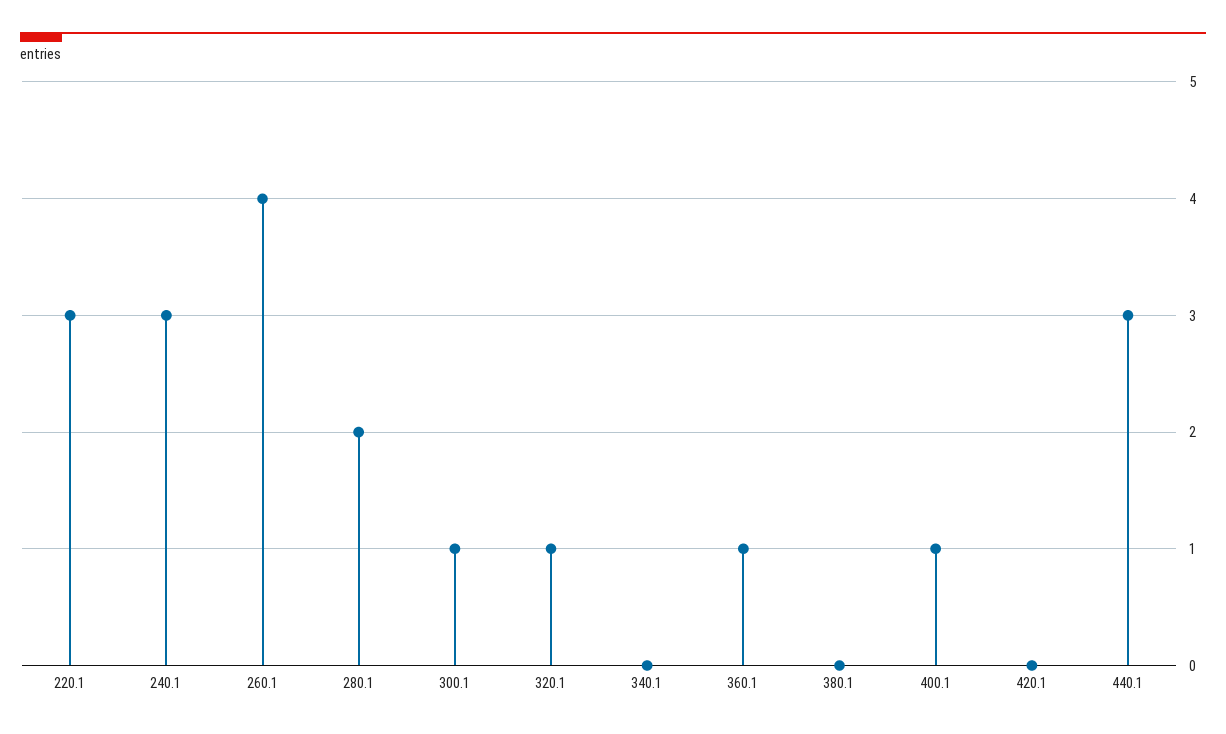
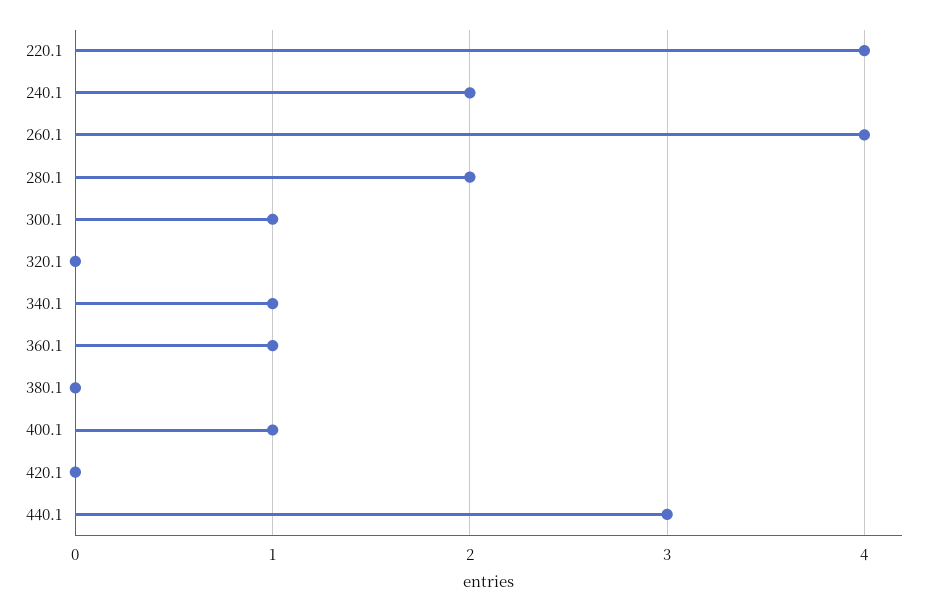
  {
-   "220.1": 3,
+   "220.1": 4,
-   "240.1": 3,
+   "240.1": 2,
    "260.1": 4,
    "280.1": 2,
    "300.1": 1,
-   "320.1": 1,
+   "320.1": 0,
-   "340.1": 0,
+   "340.1": 1,
    "360.1": 1,
    "380.1": 0,
    "400.1": 1,
    "420.1": 0,
    "440.1": 3
  }

